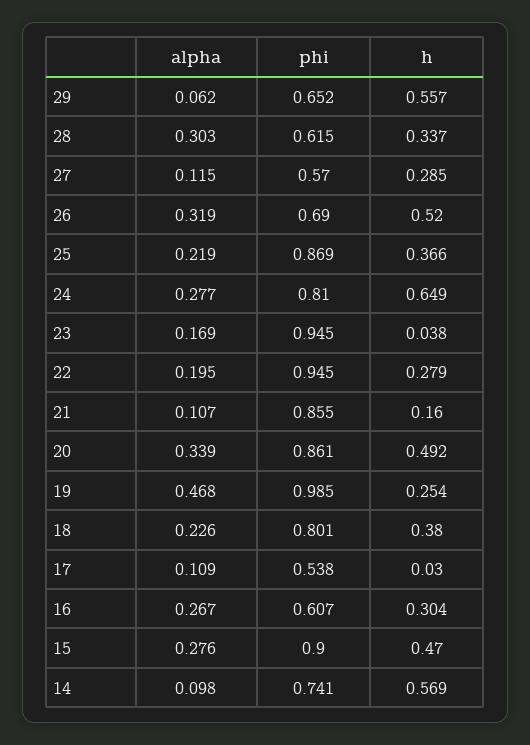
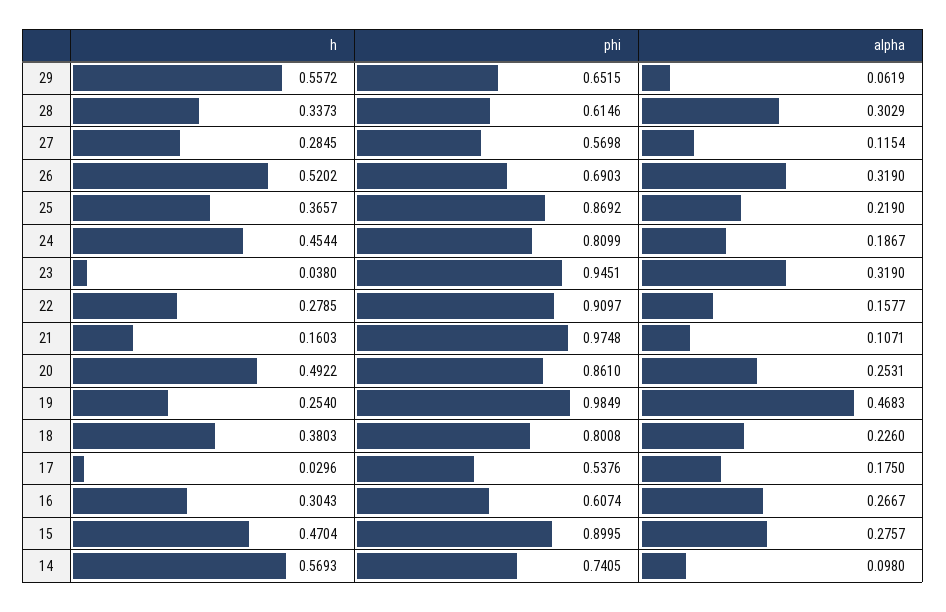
  {
    "alpha": {
      "29": 0.0619,
      "28": 0.3029,
      "27": 0.1154,
      "26": 0.319,
      "25": 0.219,
-     "24": 0.277,
+     "24": 0.1867,
-     "23": 0.169,
+     "23": 0.319,
-     "22": 0.195,
+     "22": 0.1577,
      "21": 0.1071,
-     "20": 0.339,
+     "20": 0.2531,
      "19": 0.4683,
      "18": 0.226,
-     "17": 0.109,
+     "17": 0.175,
      "16": 0.2667,
      "15": 0.2757,
      "14": 0.098
    },
    "phi": {
      "29": 0.6515,
      "28": 0.6146,
      "27": 0.5698,
      "26": 0.6903,
      "25": 0.8692,
      "24": 0.8099,
      "23": 0.9451,
-     "22": 0.945,
+     "22": 0.9097,
-     "21": 0.855,
+     "21": 0.9748,
      "20": 0.861,
      "19": 0.9849,
      "18": 0.8008,
      "17": 0.5376,
      "16": 0.6074,
      "15": 0.8995,
      "14": 0.7405
    },
    "h": {
      "29": 0.5572,
      "28": 0.3373,
      "27": 0.2845,
      "26": 0.5202,
      "25": 0.3657,
-     "24": 0.649,
+     "24": 0.4544,
      "23": 0.038,
      "22": 0.2785,
      "21": 0.1603,
      "20": 0.4922,
      "19": 0.254,
      "18": 0.3803,
      "17": 0.0296,
      "16": 0.3043,
      "15": 0.4704,
      "14": 0.5693
    }
  }

